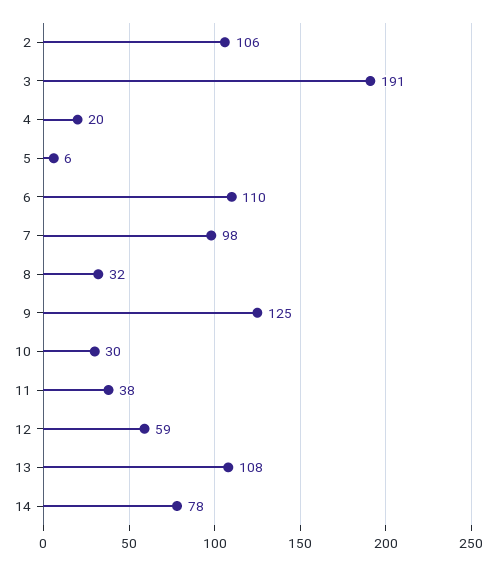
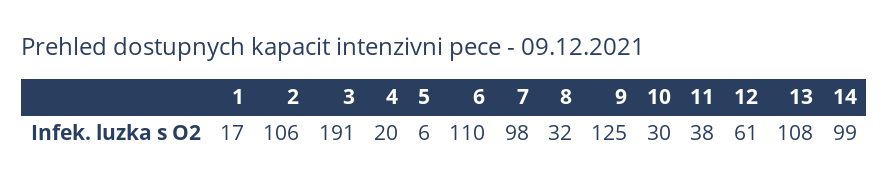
  {
    "2": 106,
    "3": 191,
    "4": 20,
    "5": 6,
    "6": 110,
    "7": 98,
    "8": 32,
    "9": 125,
    "10": 30,
    "11": 38,
-   "12": 59,
+   "12": 61,
    "13": 108,
-   "14": 78
+   "14": 99,
+   "1": 17
  }

